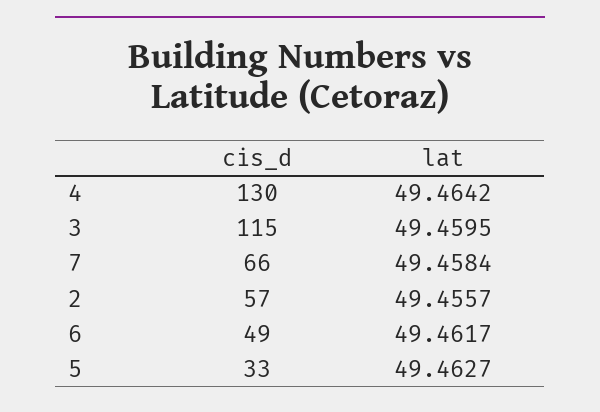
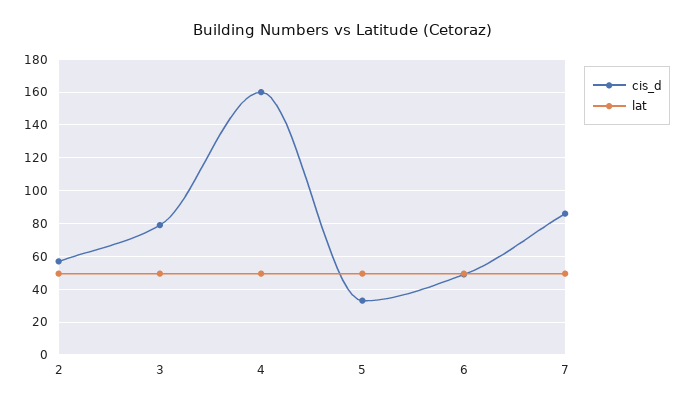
  {
    "cis_d": {
-     "4": 130,
+     "4": 160,
-     "3": 115,
+     "3": 80,
-     "7": 66,
+     "7": 85,
      "2": 57,
      "6": 49,
      "5": 33
    },
    "lat": {
      "4": 49.4642,
      "3": 49.4595,
      "7": 49.4584,
      "2": 49.4557,
      "6": 49.4617,
      "5": 49.4627
    }
  }

